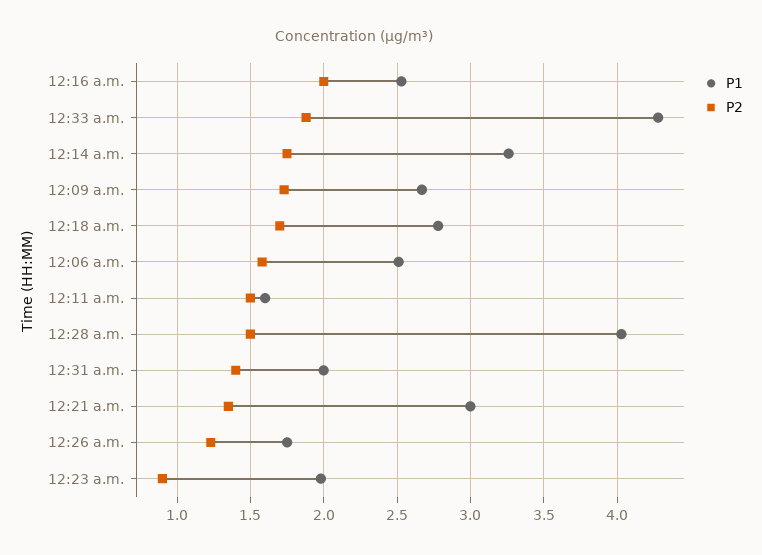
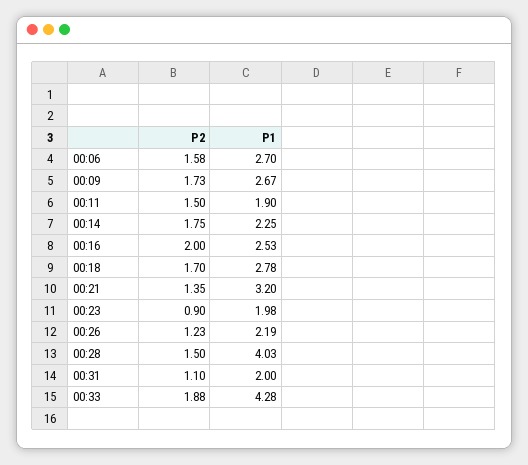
  {
    "P1": {
      "12:16 a.m.": 2.53,
      "12:33 a.m.": 4.28,
-     "12:14 a.m.": 3.25,
+     "12:14 a.m.": 2.25,
      "12:09 a.m.": 2.67,
      "12:18 a.m.": 2.78,
-     "12:06 a.m.": 2.5,
+     "12:06 a.m.": 2.7,
-     "12:11 a.m.": 1.6,
+     "12:11 a.m.": 1.9,
      "12:28 a.m.": 4.03,
      "12:31 a.m.": 2,
-     "12:21 a.m.": 3,
+     "12:21 a.m.": 3.2,
-     "12:26 a.m.": 1.75,
+     "12:26 a.m.": 2.19,
      "12:23 a.m.": 1.98
    },
    "P2": {
      "12:16 a.m.": 2,
      "12:33 a.m.": 1.88,
      "12:14 a.m.": 1.75,
      "12:09 a.m.": 1.73,
      "12:18 a.m.": 1.7,
      "12:06 a.m.": 1.58,
      "12:11 a.m.": 1.5,
      "12:28 a.m.": 1.5,
-     "12:31 a.m.": 1.4,
+     "12:31 a.m.": 1.1,
      "12:21 a.m.": 1.35,
      "12:26 a.m.": 1.23,
      "12:23 a.m.": 0.9
    }
  }

